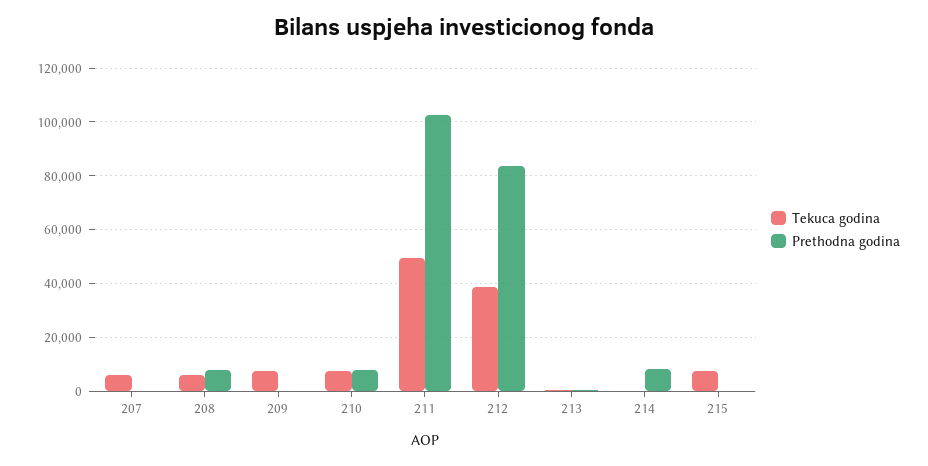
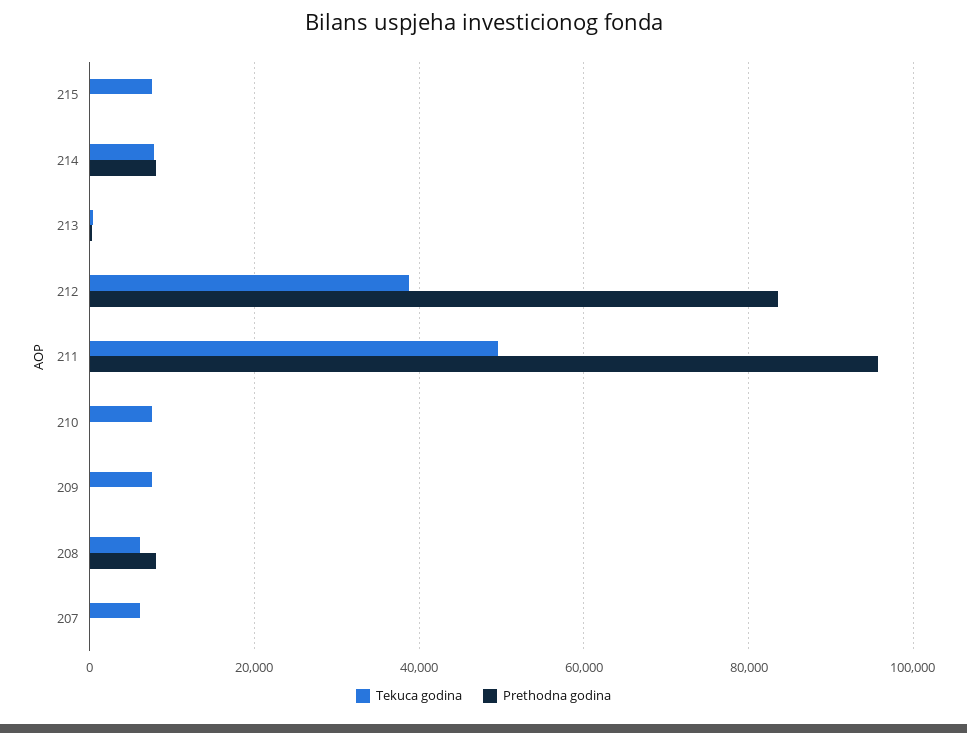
  {
    "Tekuca godina": {
      "207": 6000,
      "208": 6000,
      "209": 8000,
      "210": 8000,
      "211": 50000,
      "212": 38000,
      "213": 0,
-     "214": 0,
+     "214": 8000,
      "215": 8000
    },
    "Prethodna godina": {
      "207": 0,
      "208": 8000,
      "209": 0,
-     "210": 7500,
+     "210": 0,
-     "211": 102500,
+     "211": 96000,
      "212": 84000,
      "213": 0,
      "214": 8000,
      "215": 0
    }
  }

